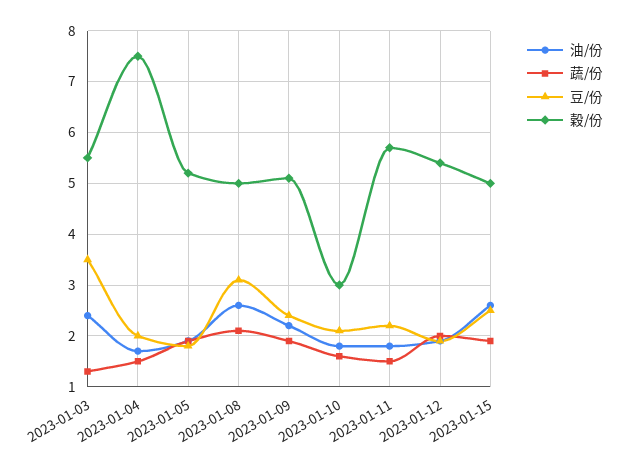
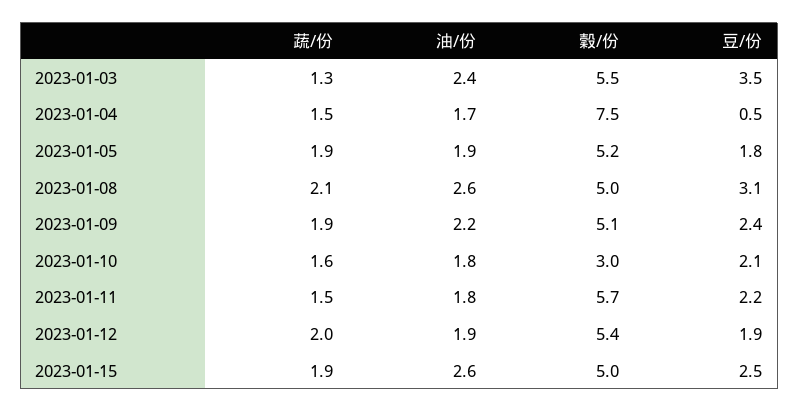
  {
    "油/份": {
      "2023-01-03": 2.4,
      "2023-01-04": 1.7,
      "2023-01-05": 1.9,
      "2023-01-08": 2.6,
      "2023-01-09": 2.2,
      "2023-01-10": 1.8,
      "2023-01-11": 1.8,
      "2023-01-12": 1.9,
      "2023-01-15": 2.6
    },
    "蔬/份": {
      "2023-01-03": 1.3,
      "2023-01-04": 1.5,
      "2023-01-05": 1.9,
      "2023-01-08": 2.1,
      "2023-01-09": 1.9,
      "2023-01-10": 1.6,
      "2023-01-11": 1.5,
      "2023-01-12": 2,
      "2023-01-15": 1.9
    },
    "豆/份": {
      "2023-01-03": 3.5,
-     "2023-01-04": 2,
+     "2023-01-04": 0.5,
      "2023-01-05": 1.8,
      "2023-01-08": 3.1,
      "2023-01-09": 2.4,
      "2023-01-10": 2.1,
      "2023-01-11": 2.2,
      "2023-01-12": 1.9,
      "2023-01-15": 2.5
    },
    "穀/份": {
      "2023-01-03": 5.5,
      "2023-01-04": 7.5,
      "2023-01-05": 5.2,
      "2023-01-08": 5,
      "2023-01-09": 5.1,
      "2023-01-10": 3,
      "2023-01-11": 5.7,
      "2023-01-12": 5.4,
      "2023-01-15": 5
    }
  }

